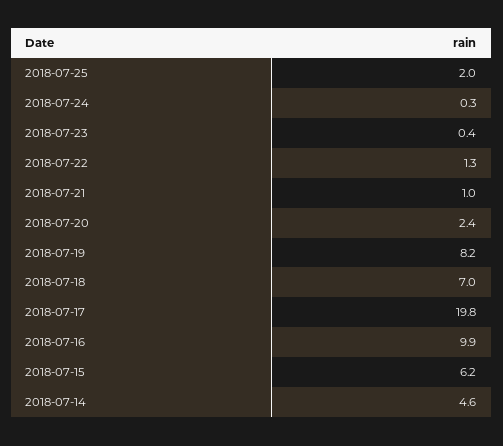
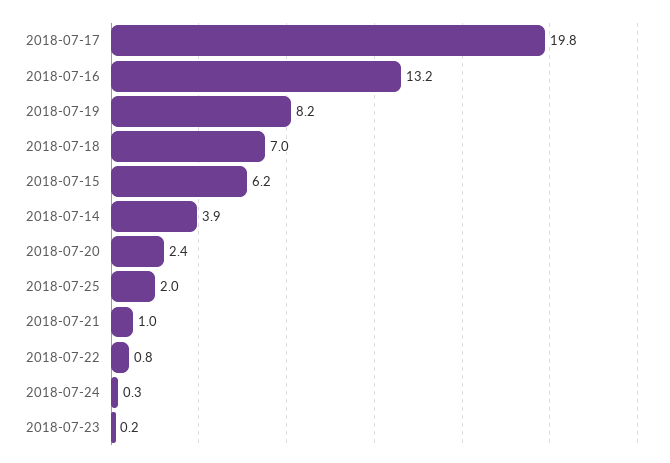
  {
    "2018-07-25": 2,
    "2018-07-24": 0.3,
-   "2018-07-23": 0.4,
+   "2018-07-23": 0.2,
-   "2018-07-22": 1.3,
+   "2018-07-22": 0.8,
    "2018-07-21": 1,
    "2018-07-20": 2.4,
    "2018-07-19": 8.2,
    "2018-07-18": 7,
    "2018-07-17": 19.8,
-   "2018-07-16": 9.9,
+   "2018-07-16": 13.2,
    "2018-07-15": 6.2,
-   "2018-07-14": 4.6
+   "2018-07-14": 3.9
  }

